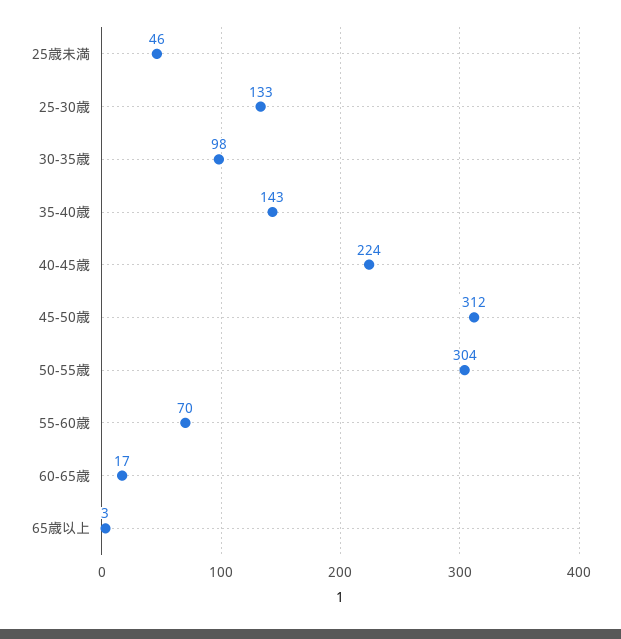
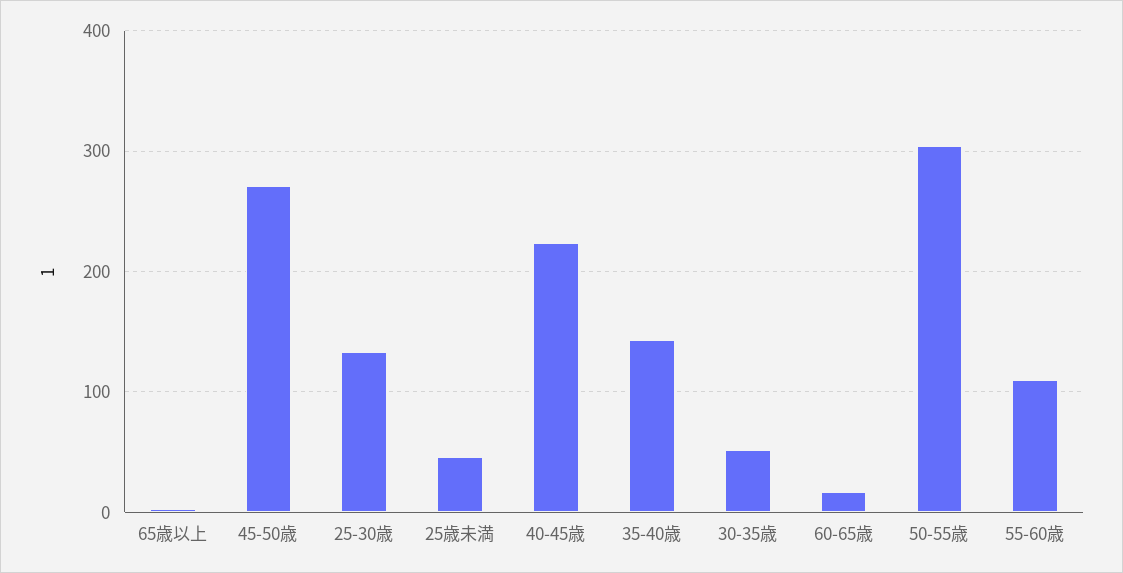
  {
    "25歳未満": 46,
    "25-30歳": 133,
-   "30-35歳": 98,
+   "30-35歳": 50,
    "35-40歳": 143,
    "40-45歳": 224,
-   "45-50歳": 312,
+   "45-50歳": 270,
    "50-55歳": 304,
-   "55-60歳": 70,
+   "55-60歳": 110,
    "60-65歳": 17,
    "65歳以上": 3
  }

